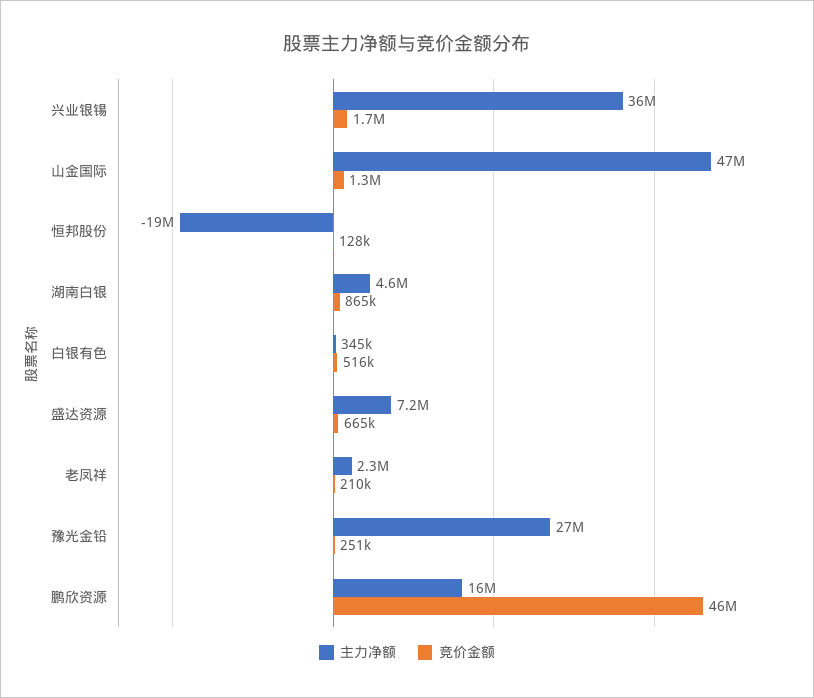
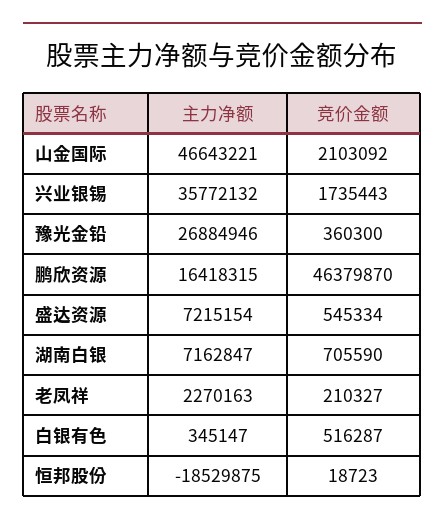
  {
    "主力净额": {
      "兴业银锡": 35772132,
      "山金国际": 46643221,
      "恒邦股份": -18529875,
-     "湖南白银": 4600000,
+     "湖南白银": 7162847,
      "白银有色": 345147,
      "盛达资源": 7215154,
      "老凤祥": 2270163,
      "豫光金铅": 26884946,
      "鹏欣资源": 16418315
    },
    "竞价金额": {
      "兴业银锡": 1735443,
-     "山金国际": 1300000,
+     "山金国际": 2103092,
-     "恒邦股份": 128000,
+     "恒邦股份": 18723,
-     "湖南白银": 865000,
+     "湖南白银": 705590,
      "白银有色": 516287,
-     "盛达资源": 665000,
+     "盛达资源": 545334,
      "老凤祥": 210327,
-     "豫光金铅": 251000,
+     "豫光金铅": 360300,
      "鹏欣资源": 46379870
    }
  }

